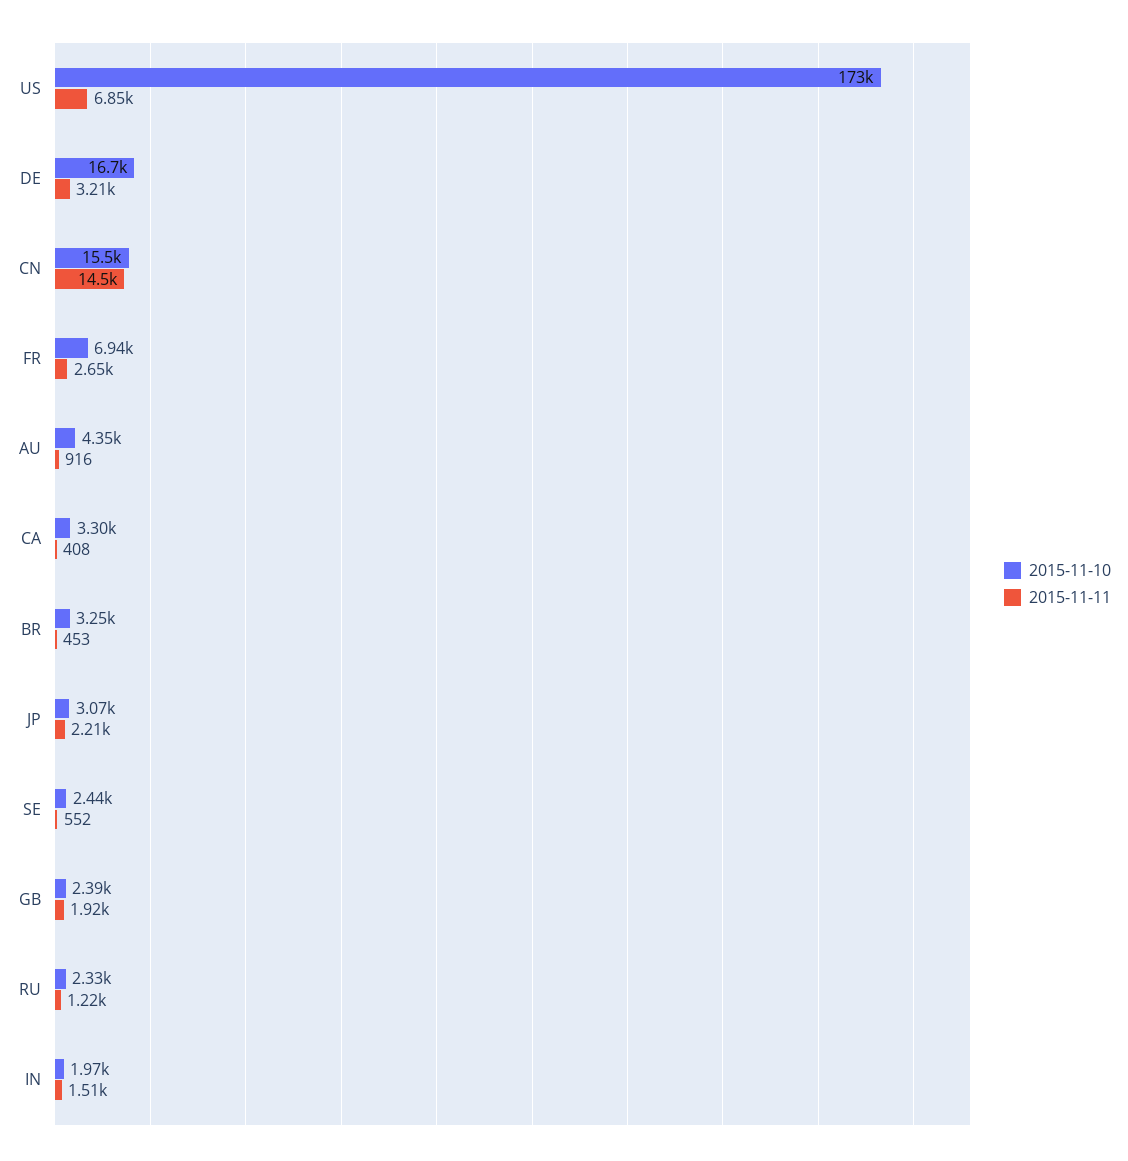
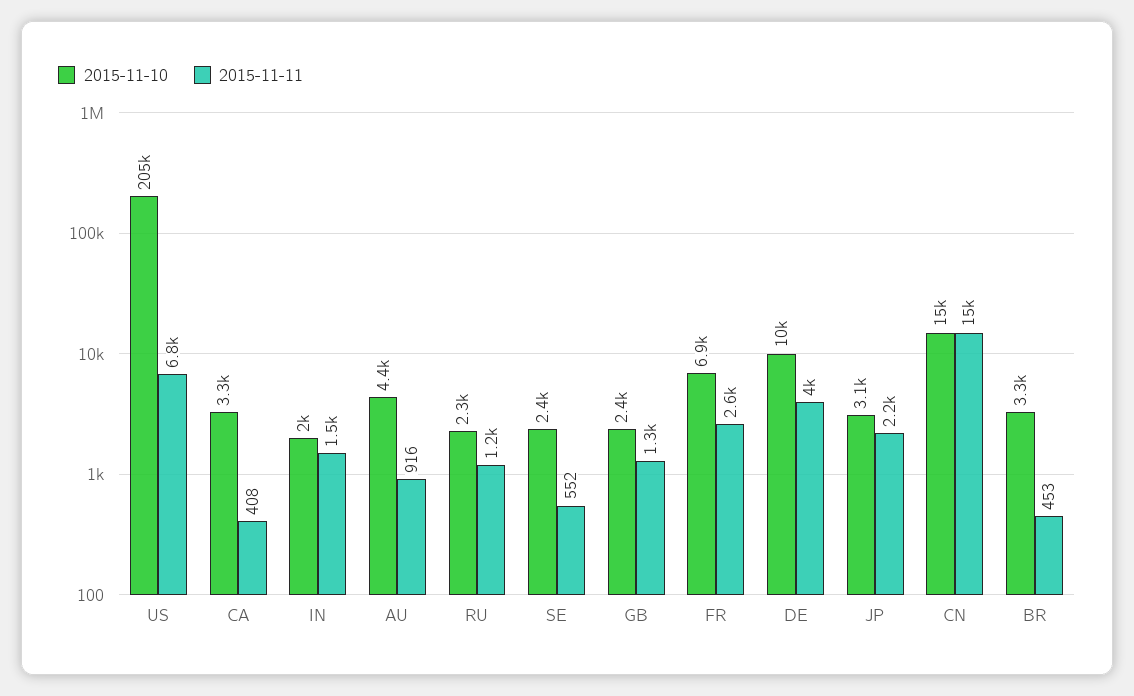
  {
    "2015-11-10": {
-     "US": 173000,
+     "US": 205000,
-     "DE": 16700,
+     "DE": 10000,
      "CN": 15500,
      "FR": 6940,
      "AU": 4350,
      "CA": 3300,
      "BR": 3250,
      "JP": 3070,
      "SE": 2440,
      "GB": 2390,
      "RU": 2330,
      "IN": 1970
    },
    "2015-11-11": {
      "US": 6850,
-     "DE": 3210,
+     "DE": 4000,
      "CN": 14500,
      "FR": 2650,
      "AU": 916,
      "CA": 408,
      "BR": 453,
      "JP": 2210,
      "SE": 552,
-     "GB": 1920,
+     "GB": 1300,
      "RU": 1220,
      "IN": 1510
    }
  }

